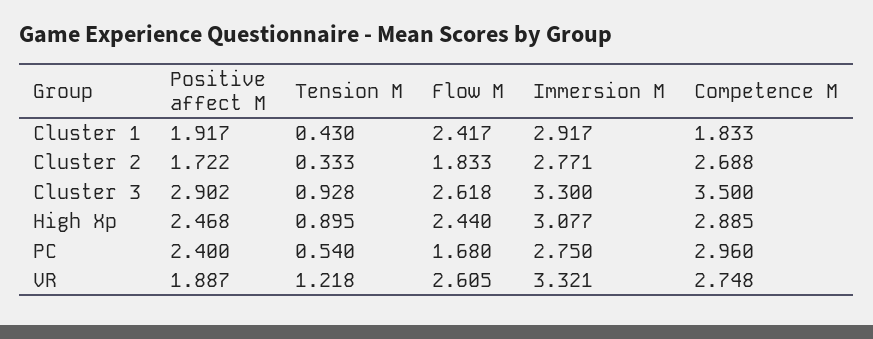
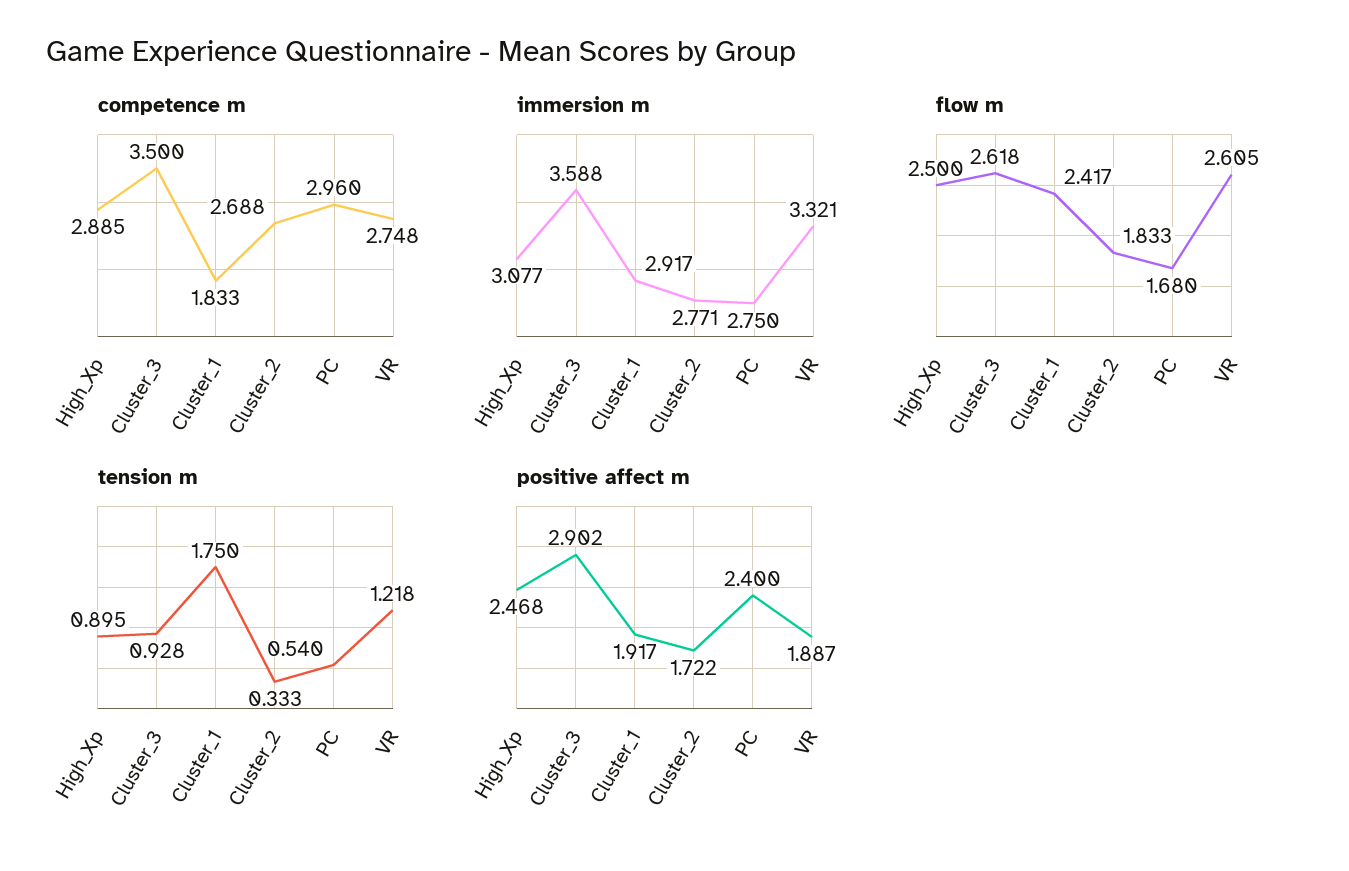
  {
    "Positive affect M": {
      "Cluster 1": 1.917,
      "Cluster 2": 1.722,
      "Cluster 3": 2.902,
      "High Xp": 2.468,
      "PC": 2.4,
      "VR": 1.887
    },
    "Tension M": {
-     "Cluster 1": 0.43,
+     "Cluster 1": 1.75,
      "Cluster 2": 0.333,
      "Cluster 3": 0.928,
      "High Xp": 0.895,
      "PC": 0.54,
      "VR": 1.218
    },
    "Flow M": {
      "Cluster 1": 2.417,
      "Cluster 2": 1.833,
      "Cluster 3": 2.618,
-     "High Xp": 2.44,
+     "High Xp": 2.5,
      "PC": 1.68,
      "VR": 2.605
    },
    "Immersion M": {
      "Cluster 1": 2.917,
      "Cluster 2": 2.771,
-     "Cluster 3": 3.3,
+     "Cluster 3": 3.588,
      "High Xp": 3.077,
      "PC": 2.75,
      "VR": 3.321
    },
    "Competence M": {
      "Cluster 1": 1.833,
      "Cluster 2": 2.688,
      "Cluster 3": 3.5,
      "High Xp": 2.885,
      "PC": 2.96,
      "VR": 2.748
    }
  }

